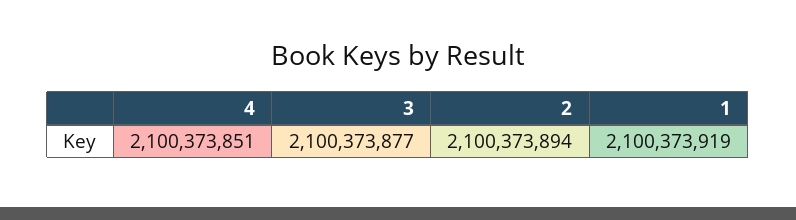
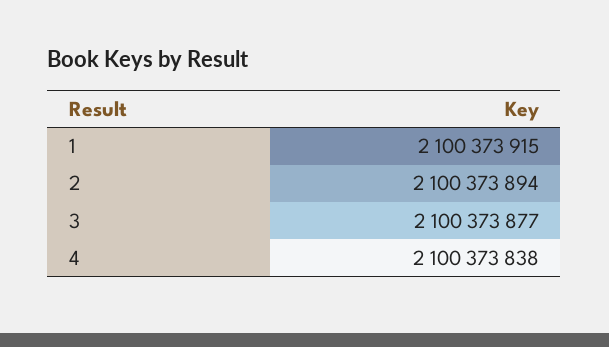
  {
-   "4": 2100373851,
+   "4": 2100373838,
    "3": 2100373877,
    "2": 2100373894,
-   "1": 2100373919
+   "1": 2100373915
  }

